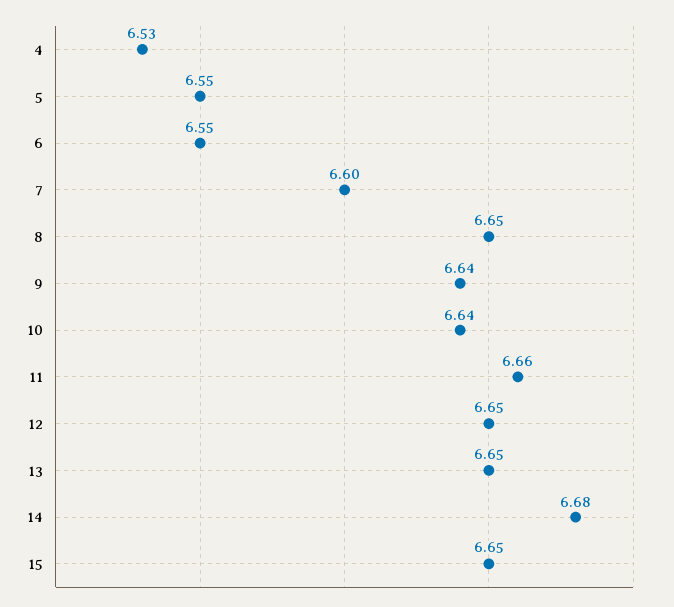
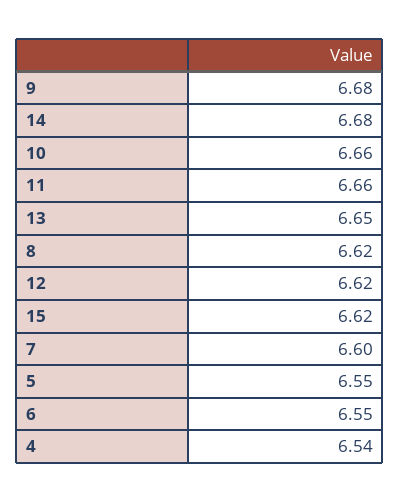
  {
-   "4": 6.53,
+   "4": 6.54,
    "5": 6.55,
    "6": 6.55,
    "7": 6.6,
-   "8": 6.65,
+   "8": 6.62,
-   "9": 6.64,
+   "9": 6.68,
-   "10": 6.64,
+   "10": 6.66,
    "11": 6.66,
-   "12": 6.65,
+   "12": 6.62,
    "13": 6.65,
    "14": 6.68,
-   "15": 6.65
+   "15": 6.62
  }

